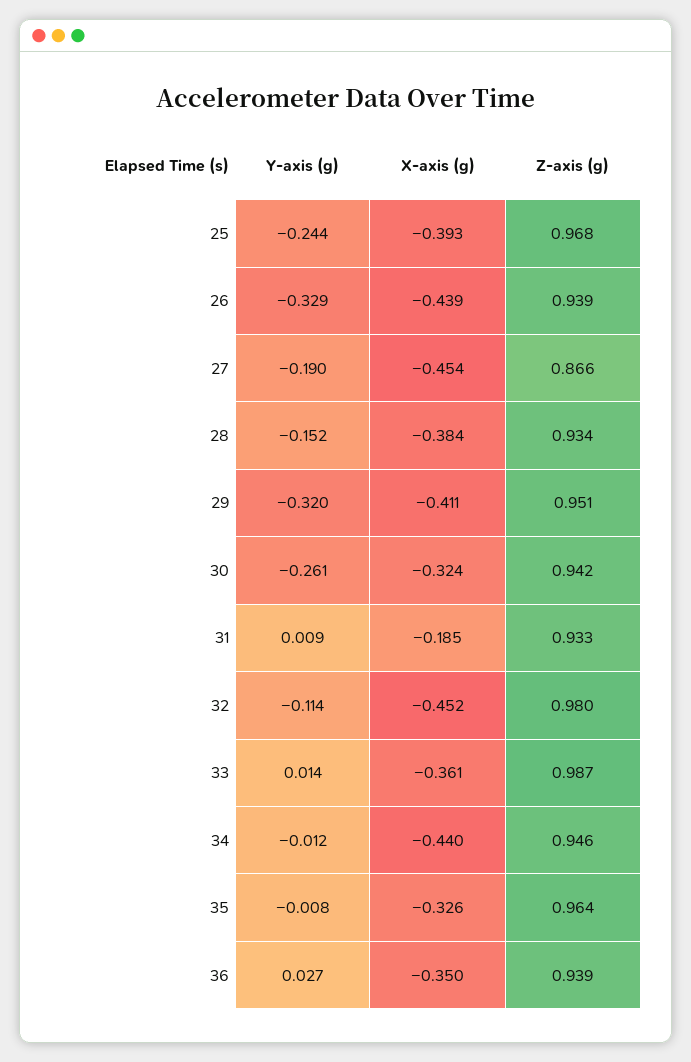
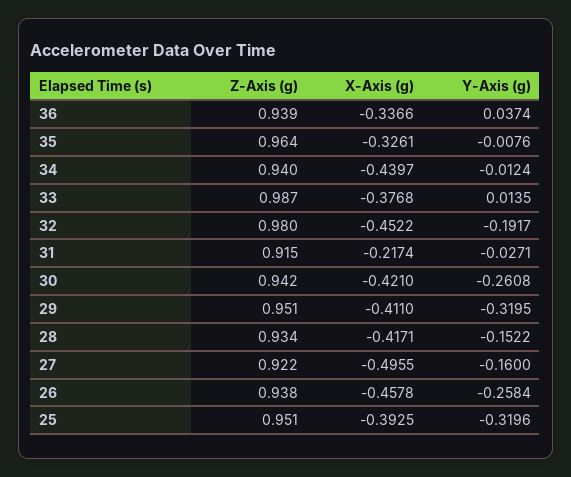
  {
    "Y-axis (g)": {
-     "25": -0.244,
+     "25": -0.3196,
-     "26": -0.329,
+     "26": -0.2584,
-     "27": -0.19,
+     "27": -0.16,
      "28": -0.1522,
      "29": -0.3195,
      "30": -0.2608,
-     "31": 0.009,
+     "31": -0.0271,
-     "32": -0.114,
+     "32": -0.1917,
      "33": 0.0135,
      "34": -0.0124,
      "35": -0.0076,
-     "36": 0.027
+     "36": 0.0374
    },
    "X-axis (g)": {
      "25": -0.3925,
-     "26": -0.439,
+     "26": -0.4578,
-     "27": -0.454,
+     "27": -0.4955,
-     "28": -0.384,
+     "28": -0.4171,
      "29": -0.411,
-     "30": -0.324,
+     "30": -0.421,
-     "31": -0.185,
+     "31": -0.2174,
      "32": -0.4522,
-     "33": -0.361,
+     "33": -0.3768,
      "34": -0.4397,
      "35": -0.3261,
-     "36": -0.35
+     "36": -0.3366
    },
    "Z-axis (g)": {
-     "25": 0.968,
+     "25": 0.951,
-     "26": 0.939,
+     "26": 0.938,
-     "27": 0.866,
+     "27": 0.922,
      "28": 0.934,
      "29": 0.951,
      "30": 0.942,
-     "31": 0.933,
+     "31": 0.915,
      "32": 0.98,
      "33": 0.987,
-     "34": 0.946,
+     "34": 0.94,
      "35": 0.964,
      "36": 0.939
    }
  }

